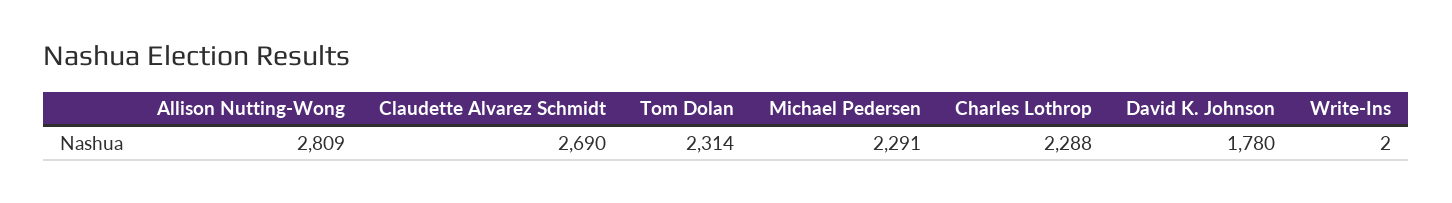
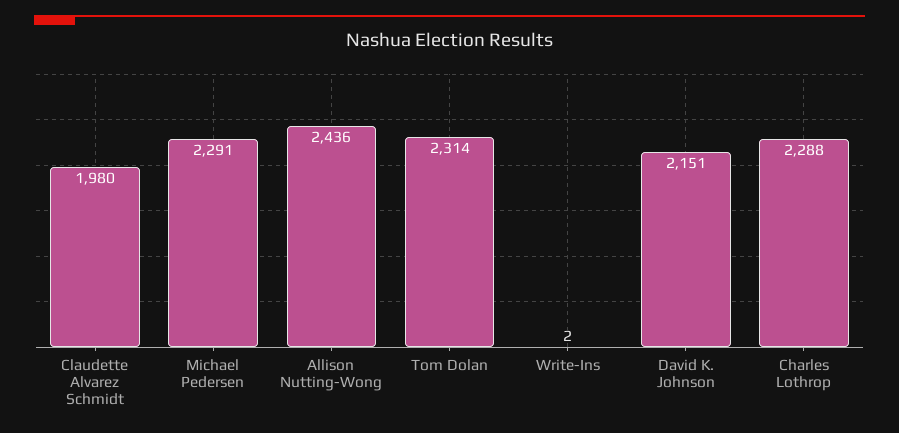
  {
-   "Allison Nutting-Wong": 2809,
+   "Allison Nutting-Wong": 2436,
-   "Claudette Alvarez Schmidt": 2690,
+   "Claudette Alvarez Schmidt": 1980,
    "Tom Dolan": 2314,
    "Michael Pedersen": 2291,
    "Charles Lothrop": 2288,
-   "David K. Johnson": 1780,
+   "David K. Johnson": 2151,
    "Write-Ins": 2
  }

